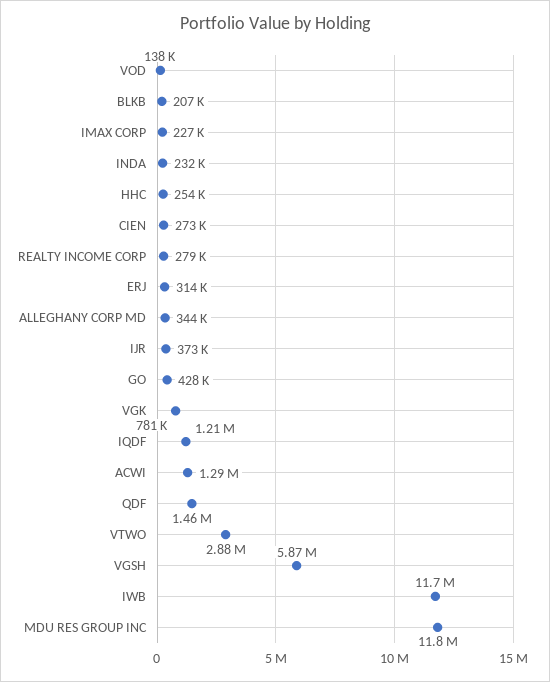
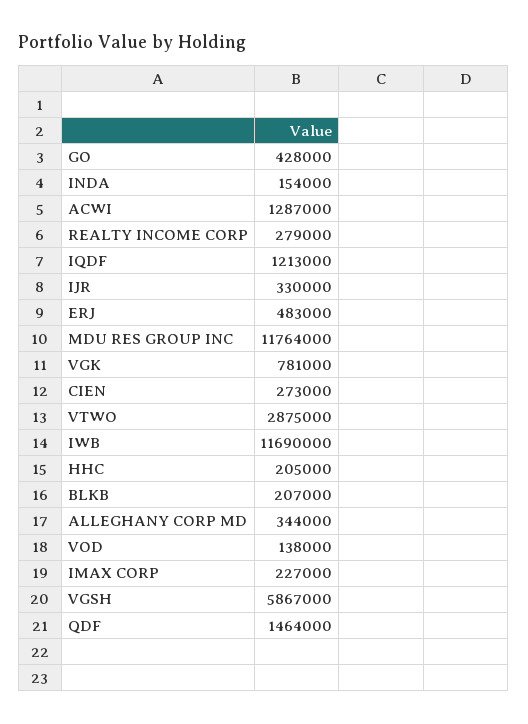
  {
    "VOD": 138000,
    "BLKB": 207000,
    "IMAX CORP": 227000,
-   "INDA": 232000,
+   "INDA": 154000,
-   "HHC": 254000,
+   "HHC": 205000,
    "CIEN": 273000,
    "REALTY INCOME CORP": 279000,
-   "ERJ": 314000,
+   "ERJ": 483000,
    "ALLEGHANY CORP MD": 344000,
-   "IJR": 373000,
+   "IJR": 330000,
    "GO": 428000,
    "VGK": 781000,
    "IQDF": 1213000,
    "ACWI": 1287000,
    "QDF": 1464000,
    "VTWO": 2875000,
    "VGSH": 5867000,
    "IWB": 11690000,
    "MDU RES GROUP INC": 11764000
  }

